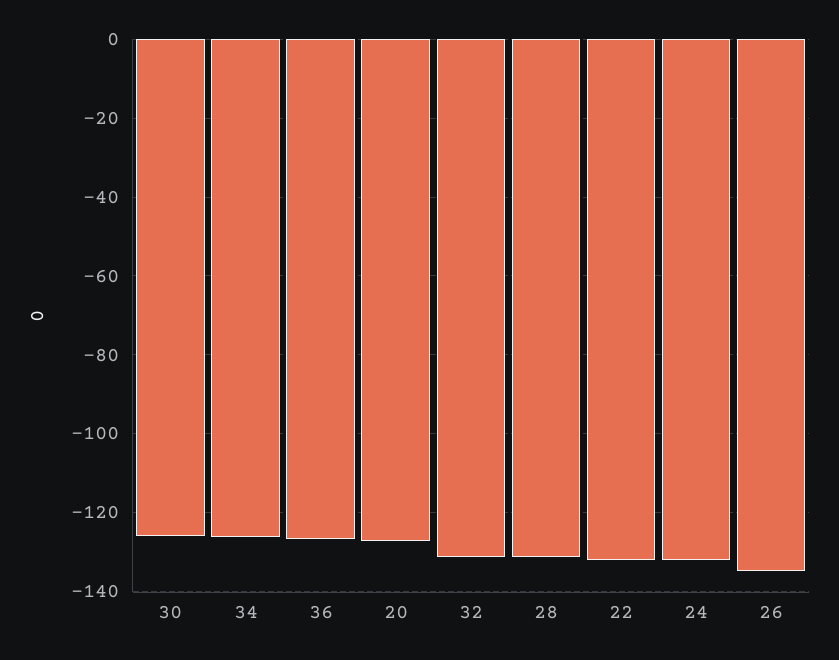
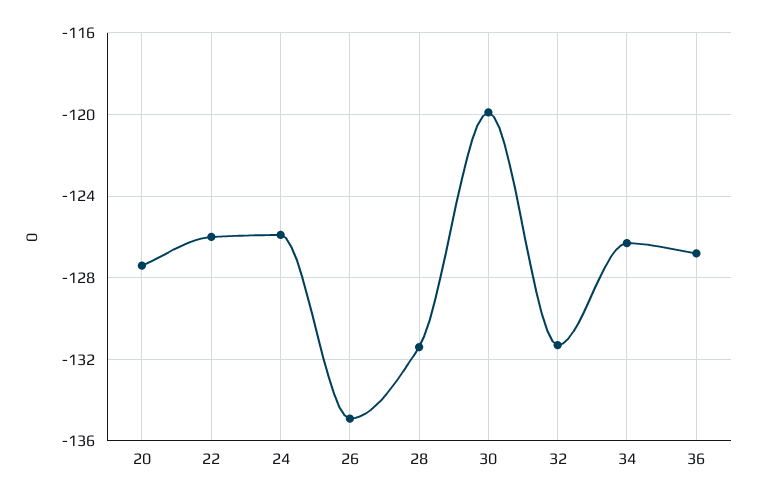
  {
-   "30": -126,
+   "30": -120,
    "34": -126.5,
    "36": -127,
    "20": -127.5,
    "32": -131.5,
    "28": -131.5,
-   "22": -132,
+   "22": -126,
-   "24": -132,
+   "24": -126,
    "26": -135
  }

